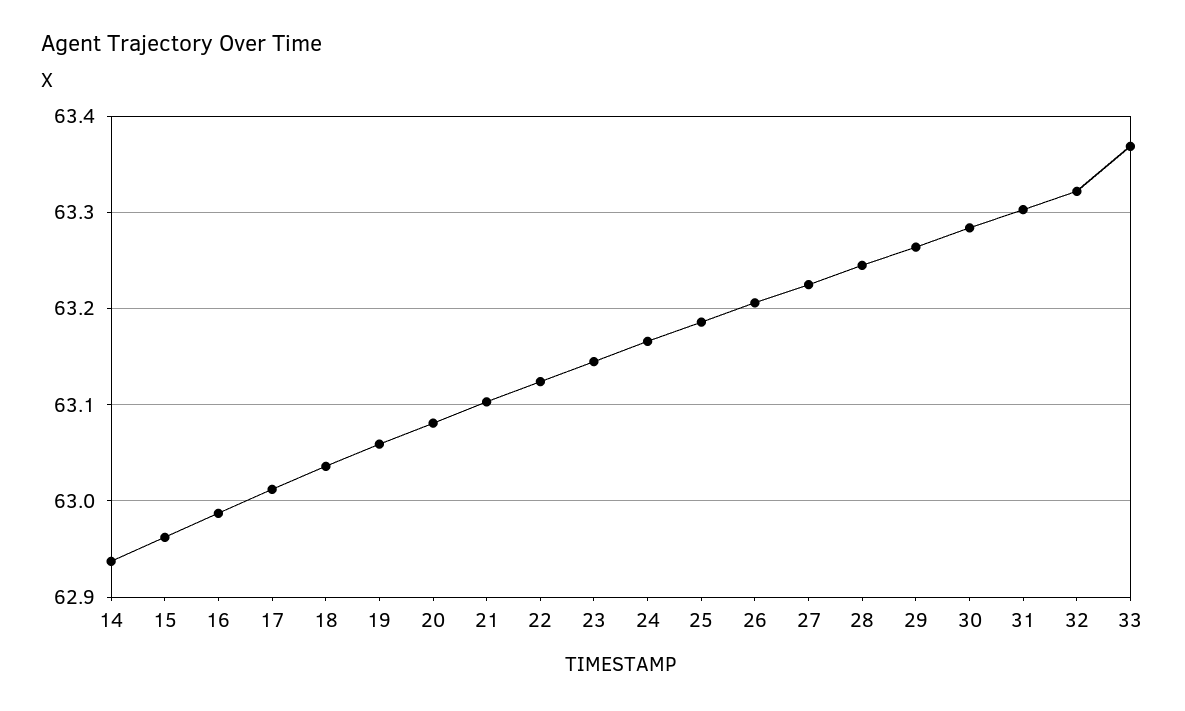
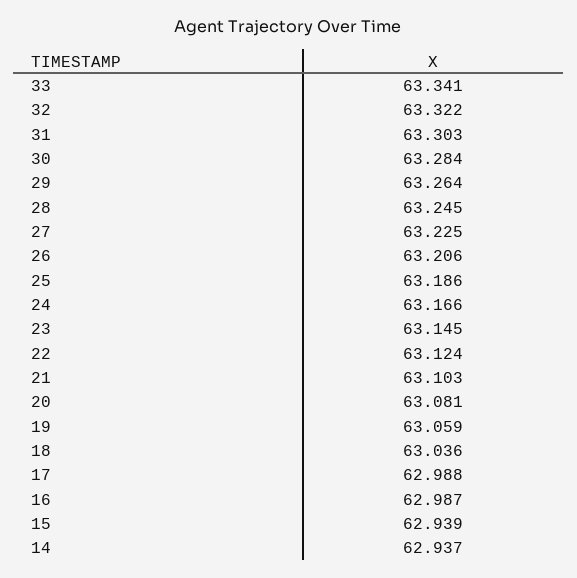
  {
    "14": 62.937,
-   "15": 62.96,
+   "15": 62.939,
    "16": 62.987,
-   "17": 63.01,
+   "17": 62.988,
    "18": 63.036,
    "19": 63.059,
    "20": 63.081,
    "21": 63.103,
    "22": 63.124,
    "23": 63.145,
    "24": 63.166,
    "25": 63.186,
    "26": 63.206,
    "27": 63.225,
    "28": 63.245,
    "29": 63.264,
    "30": 63.284,
    "31": 63.303,
    "32": 63.322,
-   "33": 63.37
+   "33": 63.341
  }

